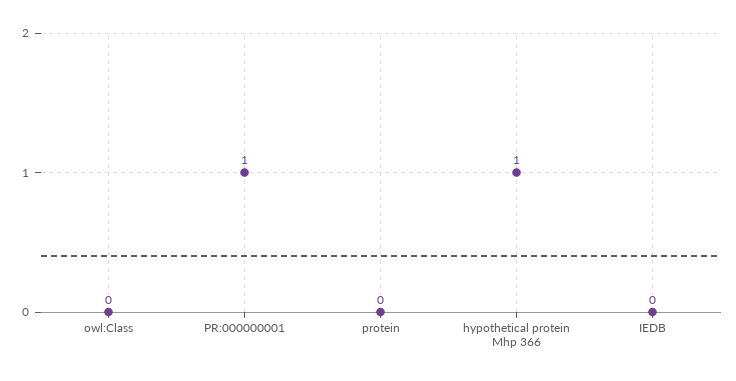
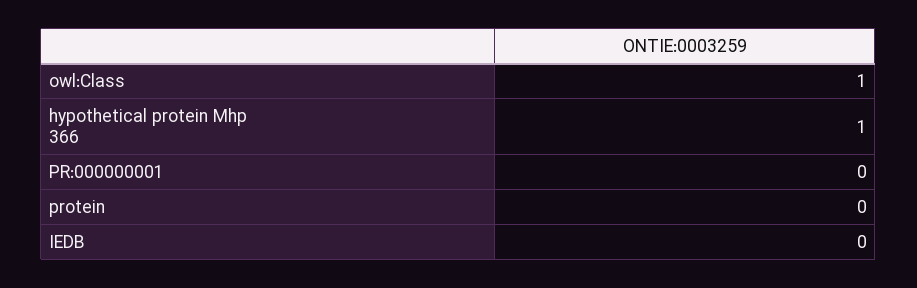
  {
-   "owl:Class": 0,
+   "owl:Class": 1,
-   "PR:000000001": 1,
+   "PR:000000001": 0,
    "protein": 0,
    "hypothetical protein Mhp 366": 1,
    "IEDB": 0
  }

